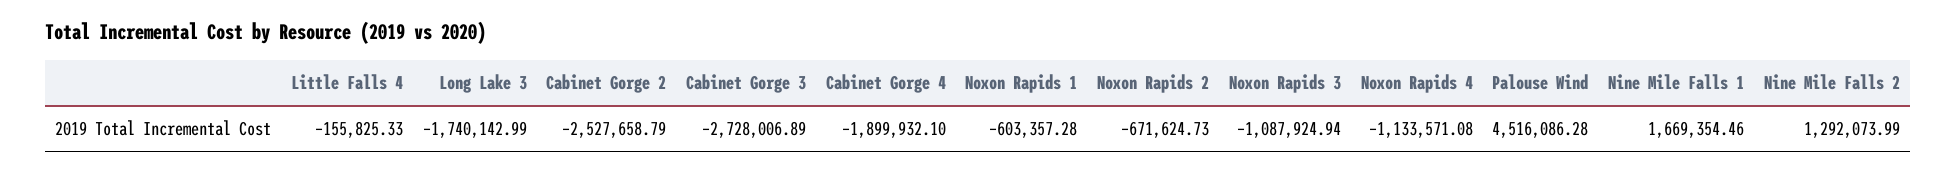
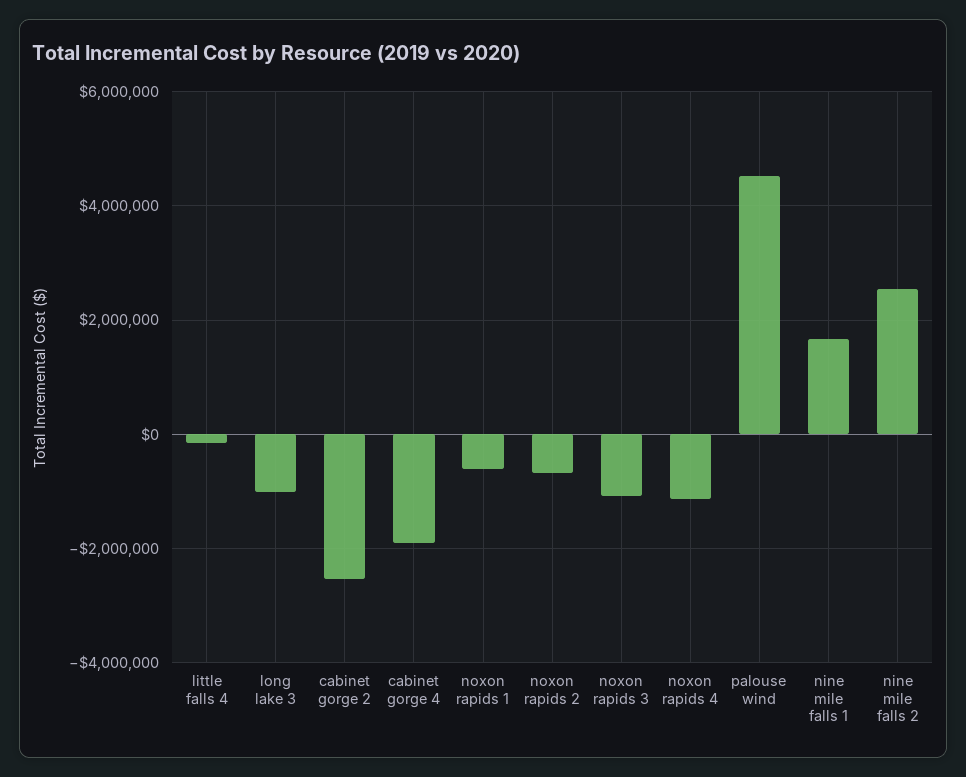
  {
    "Little Falls 4": -155825.33,
-   "Long Lake 3": -1740142.99,
+   "Long Lake 3": -1000000,
    "Cabinet Gorge 2": -2527658.79,
-   "Cabinet Gorge 3": -2728006.89,
    "Cabinet Gorge 4": -1899932.1,
    "Noxon Rapids 1": -603357.28,
    "Noxon Rapids 2": -671624.73,
    "Noxon Rapids 3": -1087924.94,
    "Noxon Rapids 4": -1133571.08,
    "Palouse Wind": 4516086.28,
    "Nine Mile Falls 1": 1669354.46,
-   "Nine Mile Falls 2": 1292073.99
+   "Nine Mile Falls 2": 2600000
  }

